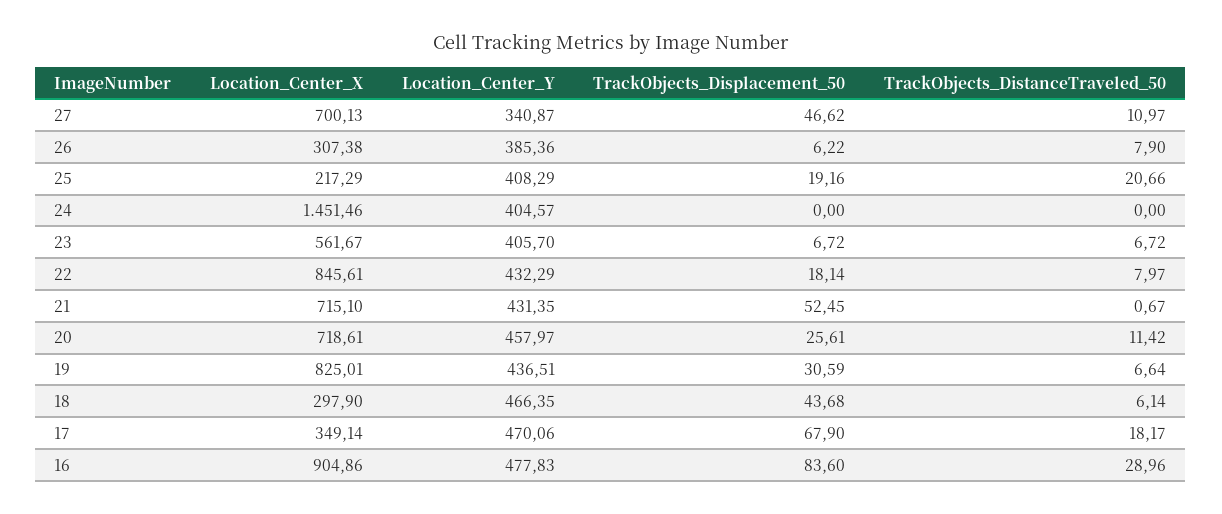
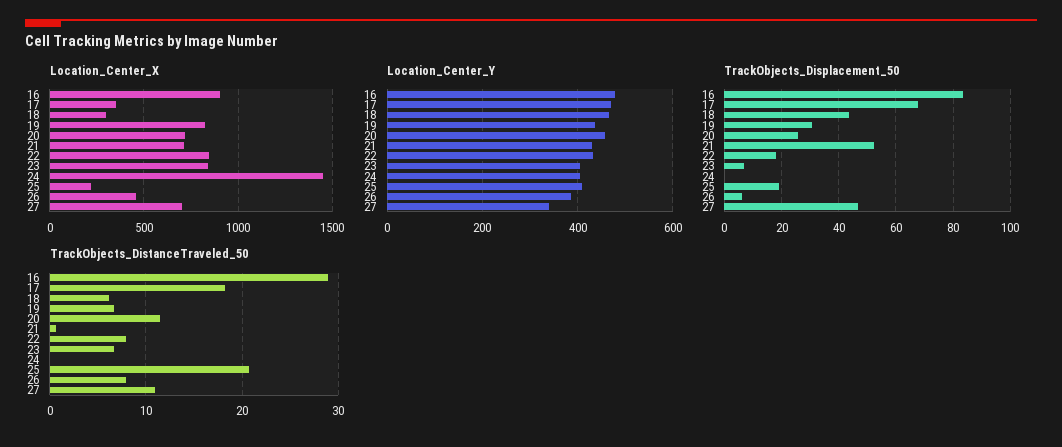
  {
    "Location_Center_X": {
      "27": 700.13,
-     "26": 307.38,
+     "26": 450,
      "25": 217.29,
      "24": 1451.46,
-     "23": 561.67,
+     "23": 850,
      "22": 845.61,
      "21": 715.1,
      "20": 718.61,
      "19": 825.01,
      "18": 297.9,
      "17": 349.14,
      "16": 904.86
    },
    "Location_Center_Y": {
      "27": 340.87,
      "26": 385.36,
      "25": 408.29,
      "24": 404.57,
      "23": 405.7,
      "22": 432.29,
      "21": 431.35,
      "20": 457.97,
      "19": 436.51,
      "18": 466.35,
      "17": 470.06,
      "16": 477.83
    },
    "TrackObjects_Displacement_50": {
      "27": 46.62,
      "26": 6.22,
      "25": 19.16,
      "24": 0,
      "23": 6.72,
      "22": 18.14,
      "21": 52.45,
      "20": 25.61,
      "19": 30.59,
      "18": 43.68,
      "17": 67.9,
      "16": 83.6
    },
    "TrackObjects_DistanceTraveled_50": {
      "27": 10.97,
      "26": 7.9,
      "25": 20.66,
      "24": 0,
      "23": 6.72,
      "22": 7.97,
      "21": 0.67,
      "20": 11.42,
      "19": 6.64,
      "18": 6.14,
      "17": 18.17,
      "16": 28.96
    }
  }

